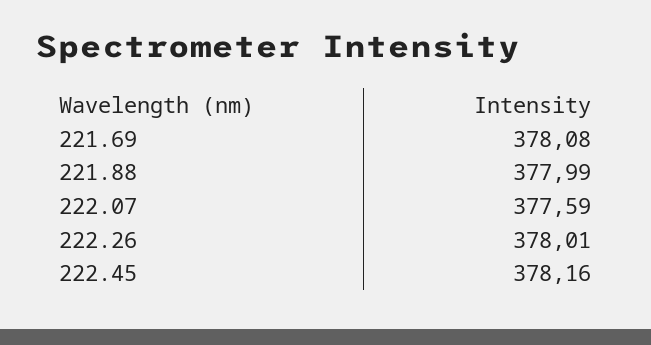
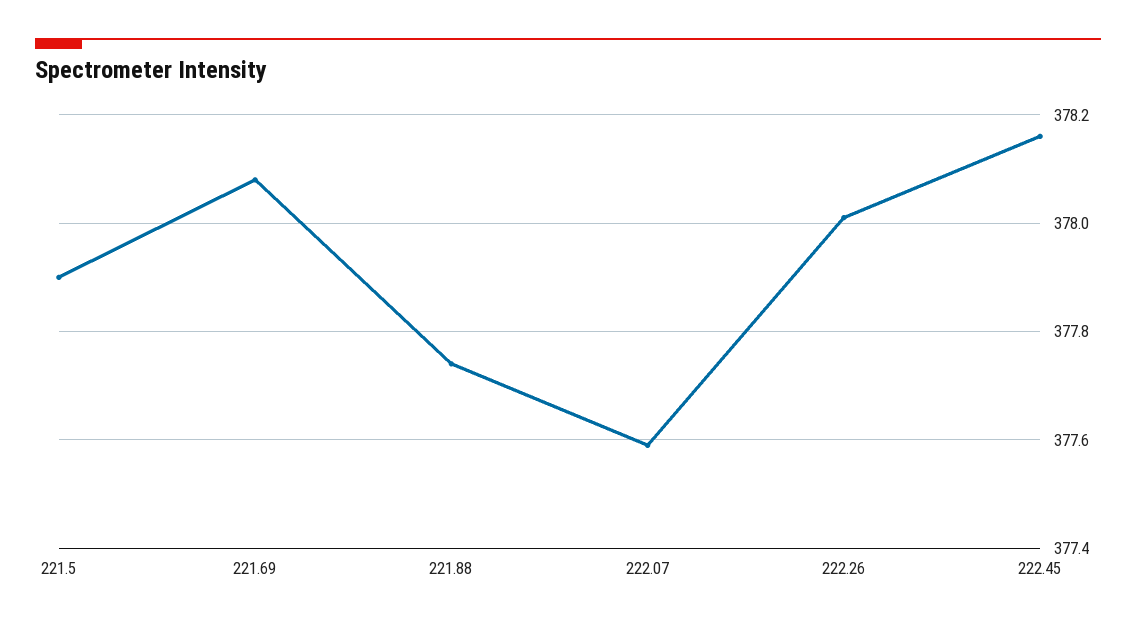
  {
    "221.69": 378.08,
-   "221.88": 377.99,
+   "221.88": 377.75,
    "222.07": 377.59,
    "222.26": 378.01,
-   "222.45": 378.16
+   "222.45": 378.16,
+   "221.5": 377.9
  }

